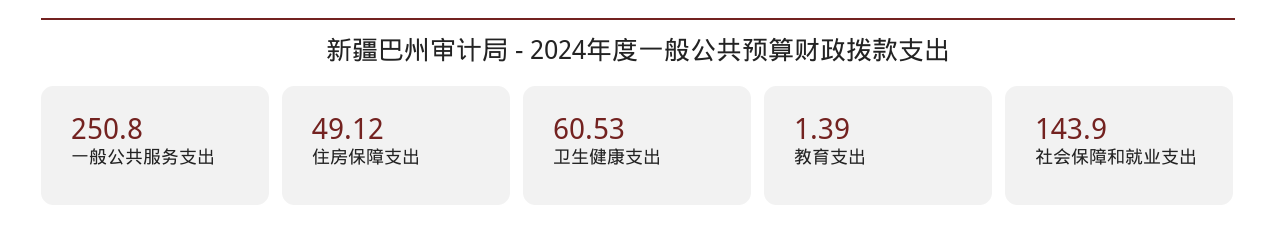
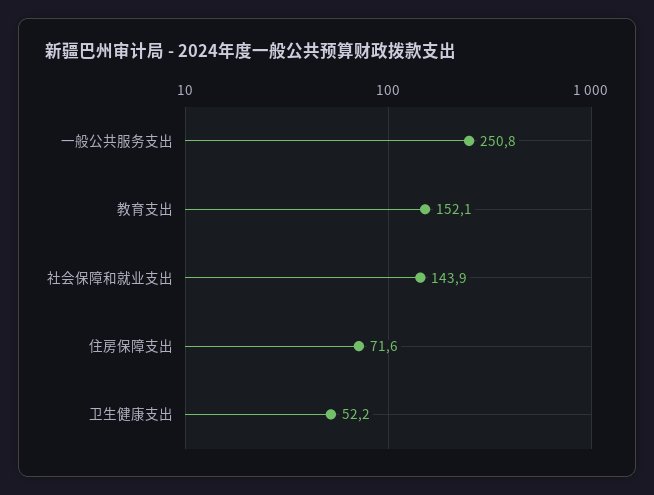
  {
    "一般公共服务支出": 250.8,
-   "住房保障支出": 49.12,
+   "住房保障支出": 71.6,
-   "卫生健康支出": 60.53,
+   "卫生健康支出": 52.2,
-   "教育支出": 1.39,
+   "教育支出": 152.1,
    "社会保障和就业支出": 143.9
  }

